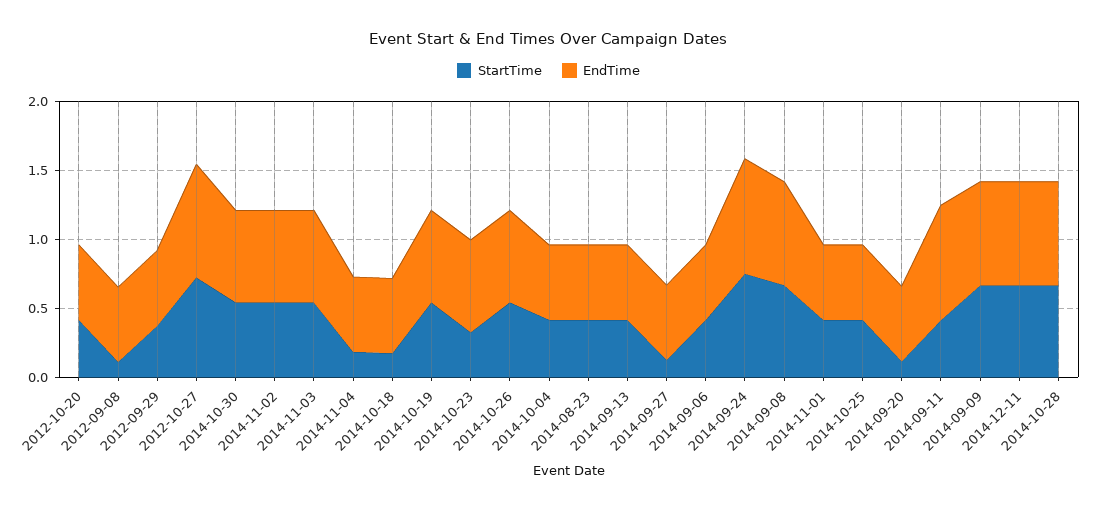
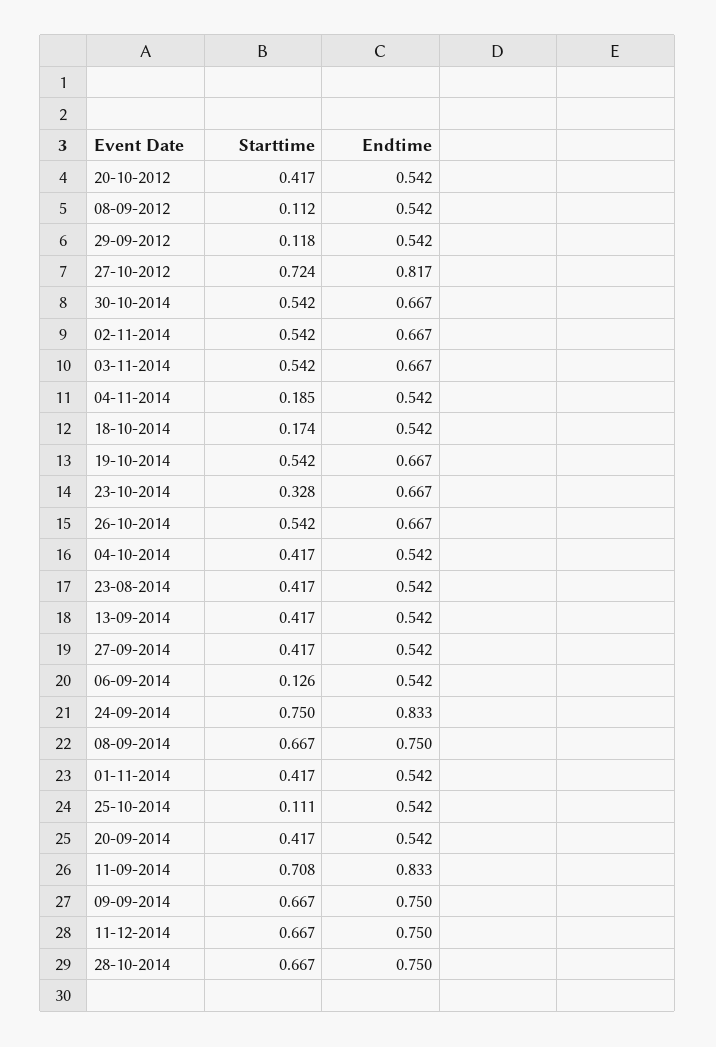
  {
    "StartTime": {
      "2012-10-20": 0.417,
      "2012-09-08": 0.112,
-     "2012-09-29": 0.4,
+     "2012-09-29": 0.118,
      "2012-10-27": 0.724,
      "2014-10-30": 0.542,
      "2014-11-02": 0.542,
      "2014-11-03": 0.542,
      "2014-11-04": 0.185,
      "2014-10-18": 0.174,
      "2014-10-19": 0.542,
      "2014-10-23": 0.328,
      "2014-10-26": 0.542,
      "2014-10-04": 0.417,
      "2014-08-23": 0.417,
      "2014-09-13": 0.417,
-     "2014-09-27": 0.1,
+     "2014-09-27": 0.417,
-     "2014-09-06": 0.4,
+     "2014-09-06": 0.126,
      "2014-09-24": 0.75,
      "2014-09-08": 0.667,
      "2014-11-01": 0.417,
-     "2014-10-25": 0.4,
+     "2014-10-25": 0.111,
-     "2014-09-20": 0.1,
+     "2014-09-20": 0.417,
-     "2014-09-11": 0.4,
+     "2014-09-11": 0.708,
      "2014-09-09": 0.667,
      "2014-12-11": 0.667,
      "2014-10-28": 0.667
    },
    "EndTime": {
      "2012-10-20": 0.542,
      "2012-09-08": 0.542,
      "2012-09-29": 0.542,
      "2012-10-27": 0.817,
      "2014-10-30": 0.667,
      "2014-11-02": 0.667,
      "2014-11-03": 0.667,
      "2014-11-04": 0.542,
      "2014-10-18": 0.542,
      "2014-10-19": 0.667,
      "2014-10-23": 0.667,
      "2014-10-26": 0.667,
      "2014-10-04": 0.542,
      "2014-08-23": 0.542,
      "2014-09-13": 0.542,
      "2014-09-27": 0.542,
      "2014-09-06": 0.542,
      "2014-09-24": 0.833,
      "2014-09-08": 0.75,
      "2014-11-01": 0.542,
      "2014-10-25": 0.542,
      "2014-09-20": 0.542,
      "2014-09-11": 0.833,
      "2014-09-09": 0.75,
      "2014-12-11": 0.75,
      "2014-10-28": 0.75
    }
  }

